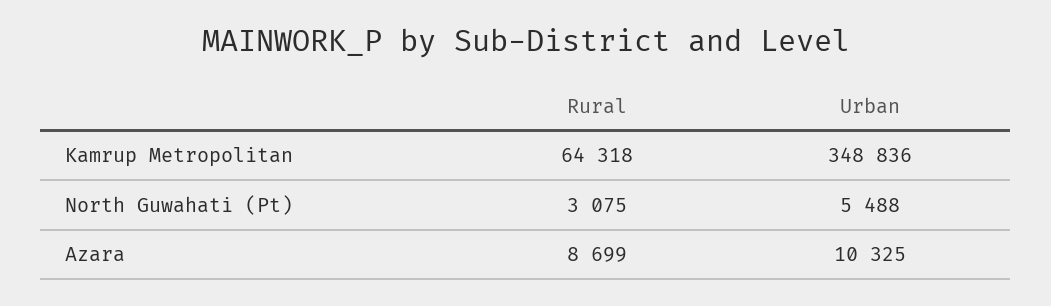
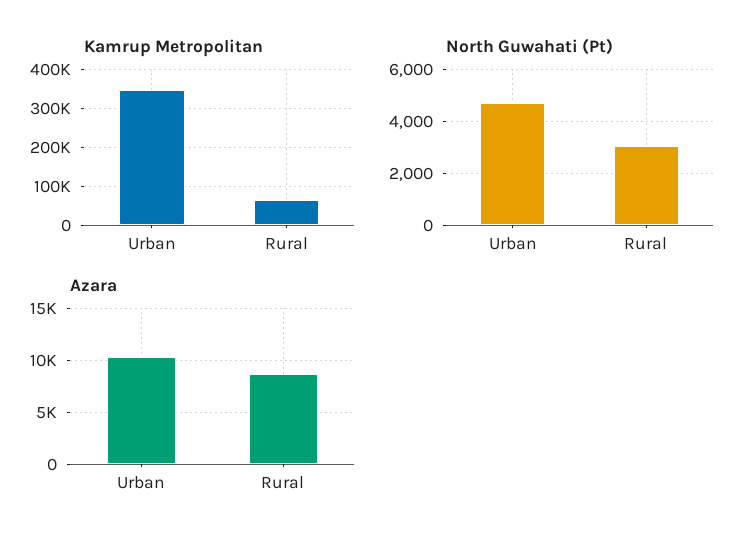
  {
    "Kamrup Metropolitan": {
      "Rural": 64318,
      "Urban": 348836
    },
    "North Guwahati (Pt)": {
      "Rural": 3075,
-     "Urban": 5488
+     "Urban": 4750
    },
    "Azara": {
      "Rural": 8699,
      "Urban": 10325
    }
  }

